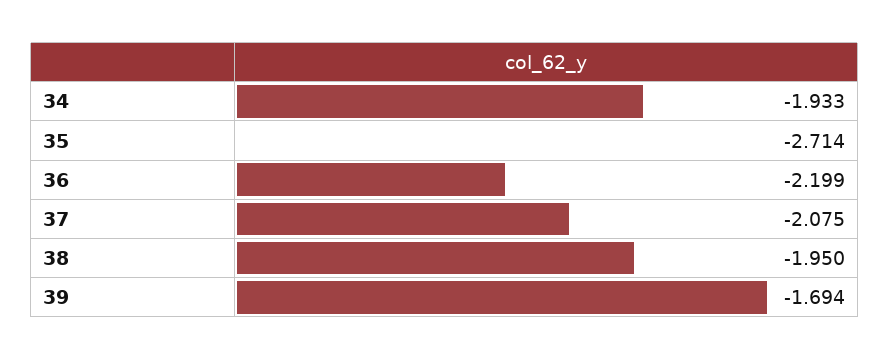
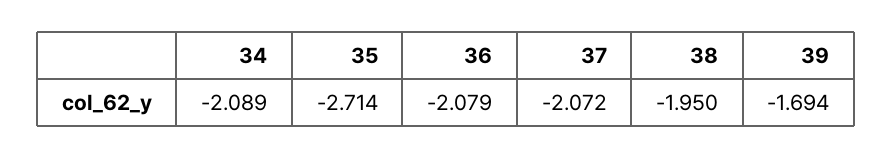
  {
-   "34": -1.933,
+   "34": -2.089,
    "35": -2.714,
-   "36": -2.199,
+   "36": -2.079,
-   "37": -2.075,
+   "37": -2.072,
    "38": -1.95,
    "39": -1.694
  }

